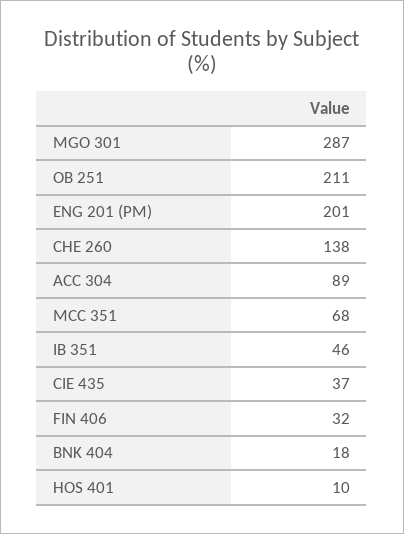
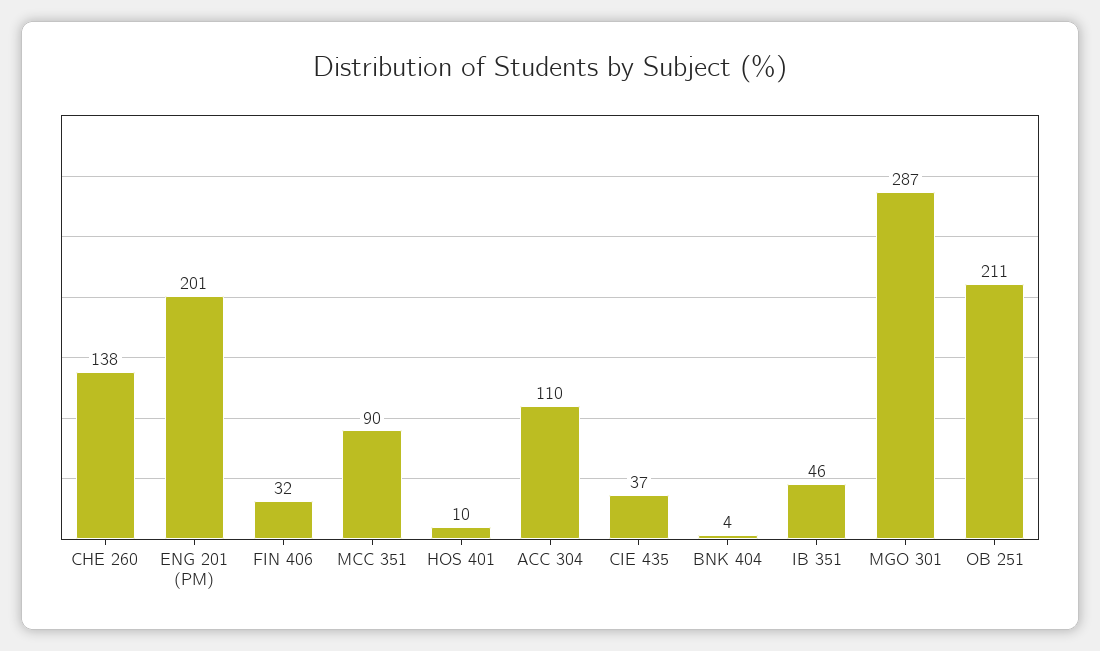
  {
    "MGO 301": 287,
    "OB 251": 211,
    "ENG 201 (PM)": 201,
    "CHE 260": 138,
-   "ACC 304": 89,
+   "ACC 304": 110,
-   "MCC 351": 68,
+   "MCC 351": 90,
    "IB 351": 46,
    "CIE 435": 37,
    "FIN 406": 32,
-   "BNK 404": 18,
+   "BNK 404": 4,
    "HOS 401": 10
  }

